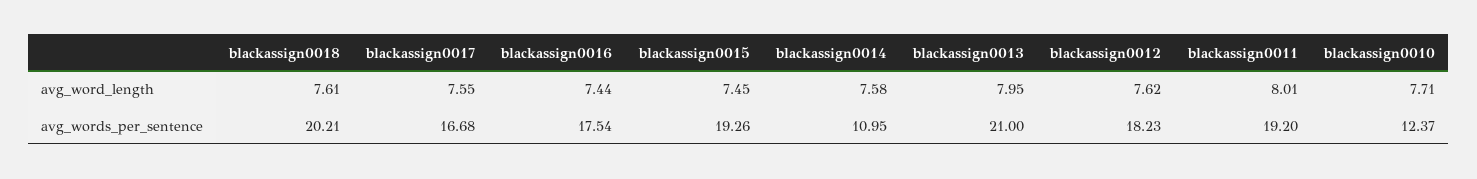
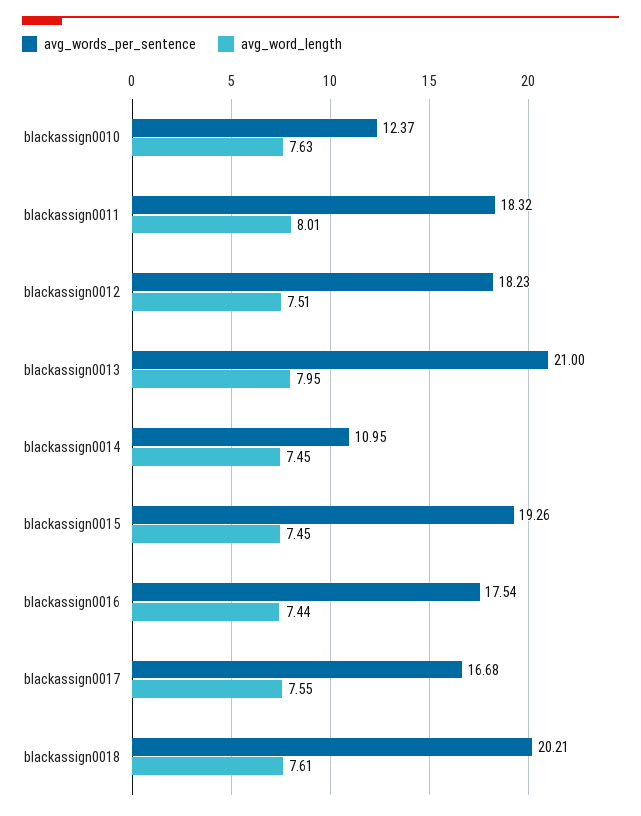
  {
    "avg_word_length": {
      "blackassign0018": 7.61,
      "blackassign0017": 7.55,
      "blackassign0016": 7.44,
      "blackassign0015": 7.45,
-     "blackassign0014": 7.58,
+     "blackassign0014": 7.45,
      "blackassign0013": 7.95,
-     "blackassign0012": 7.62,
+     "blackassign0012": 7.51,
      "blackassign0011": 8.01,
-     "blackassign0010": 7.71
+     "blackassign0010": 7.63
    },
    "avg_words_per_sentence": {
      "blackassign0018": 20.21,
      "blackassign0017": 16.68,
      "blackassign0016": 17.54,
      "blackassign0015": 19.26,
      "blackassign0014": 10.95,
      "blackassign0013": 21,
      "blackassign0012": 18.23,
-     "blackassign0011": 19.2,
+     "blackassign0011": 18.32,
      "blackassign0010": 12.37
    }
  }

